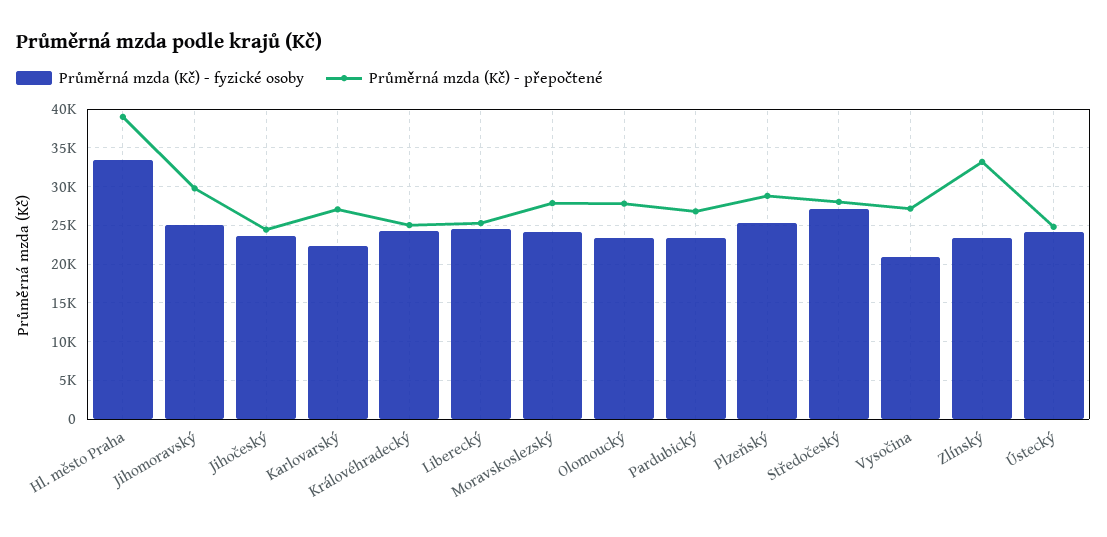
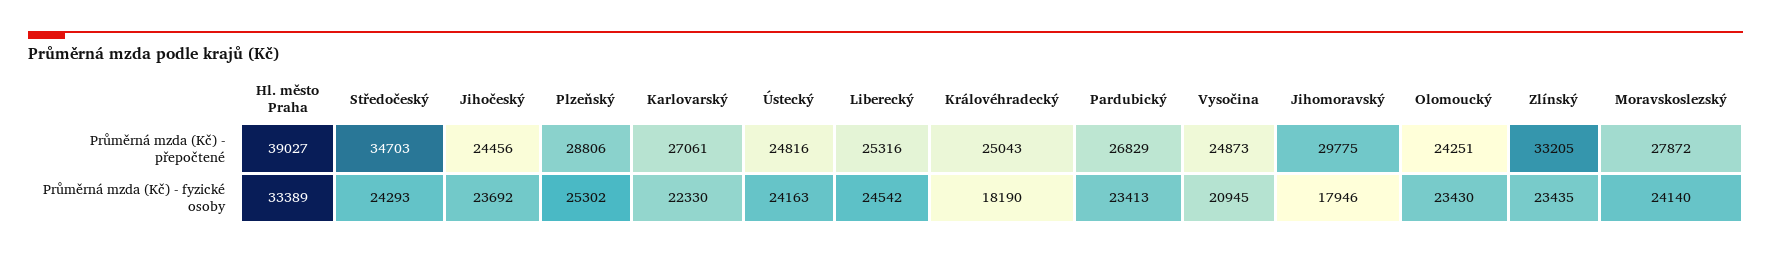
  {
    "Průměrná mzda (Kč) - fyzické osoby": {
      "Hl. město Praha": 33389,
-     "Jihomoravský": 25000,
+     "Jihomoravský": 17946,
      "Jihočeský": 23692,
      "Karlovarský": 22330,
-     "Královéhradecký": 24000,
+     "Královéhradecký": 18190,
      "Liberecký": 24542,
      "Moravskoslezský": 24140,
      "Olomoucký": 23430,
      "Pardubický": 23413,
      "Plzeňský": 25302,
-     "Středočeský": 27000,
+     "Středočeský": 24293,
      "Vysočina": 20945,
      "Zlínský": 23435,
      "Ústecký": 24163
    },
    "Průměrná mzda (Kč) - přepočtené": {
      "Hl. město Praha": 39027,
      "Jihomoravský": 29775,
      "Jihočeský": 24456,
      "Karlovarský": 27061,
      "Královéhradecký": 25043,
      "Liberecký": 25316,
      "Moravskoslezský": 27872,
-     "Olomoucký": 28000,
+     "Olomoucký": 24251,
      "Pardubický": 26829,
      "Plzeňský": 28806,
-     "Středočeský": 28000,
+     "Středočeský": 34703,
-     "Vysočina": 27000,
+     "Vysočina": 24873,
      "Zlínský": 33205,
      "Ústecký": 24816
    }
  }

